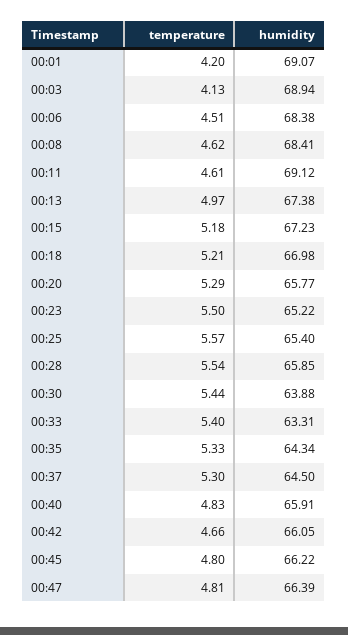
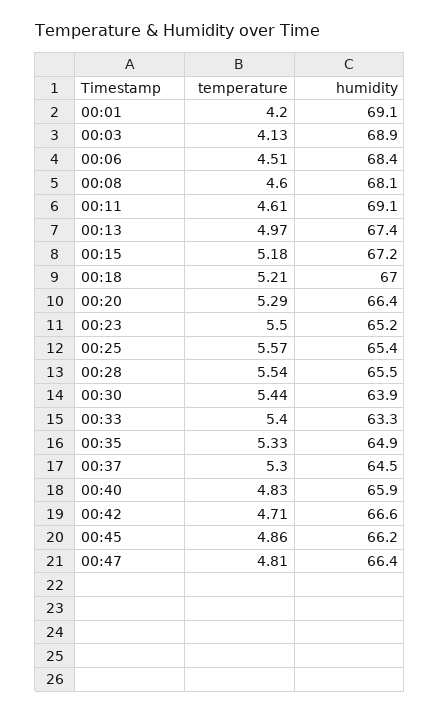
  {
    "temperature": {
      "00:01": 4.2,
      "00:03": 4.13,
      "00:06": 4.51,
-     "00:08": 4.62,
+     "00:08": 4.6,
      "00:11": 4.61,
      "00:13": 4.97,
      "00:15": 5.18,
      "00:18": 5.21,
      "00:20": 5.29,
      "00:23": 5.5,
      "00:25": 5.57,
      "00:28": 5.54,
      "00:30": 5.44,
      "00:33": 5.4,
      "00:35": 5.33,
      "00:37": 5.3,
      "00:40": 4.83,
-     "00:42": 4.66,
+     "00:42": 4.71,
-     "00:45": 4.8,
+     "00:45": 4.86,
      "00:47": 4.81
    },
    "humidity": {
      "00:01": 69.07,
      "00:03": 68.94,
      "00:06": 68.38,
-     "00:08": 68.41,
+     "00:08": 68.1,
      "00:11": 69.12,
      "00:13": 67.38,
      "00:15": 67.23,
      "00:18": 66.98,
-     "00:20": 65.77,
+     "00:20": 66.4,
      "00:23": 65.22,
      "00:25": 65.4,
-     "00:28": 65.85,
+     "00:28": 65.5,
      "00:30": 63.88,
      "00:33": 63.31,
-     "00:35": 64.34,
+     "00:35": 64.9,
      "00:37": 64.5,
      "00:40": 65.91,
-     "00:42": 66.05,
+     "00:42": 66.6,
      "00:45": 66.22,
      "00:47": 66.39
    }
  }

